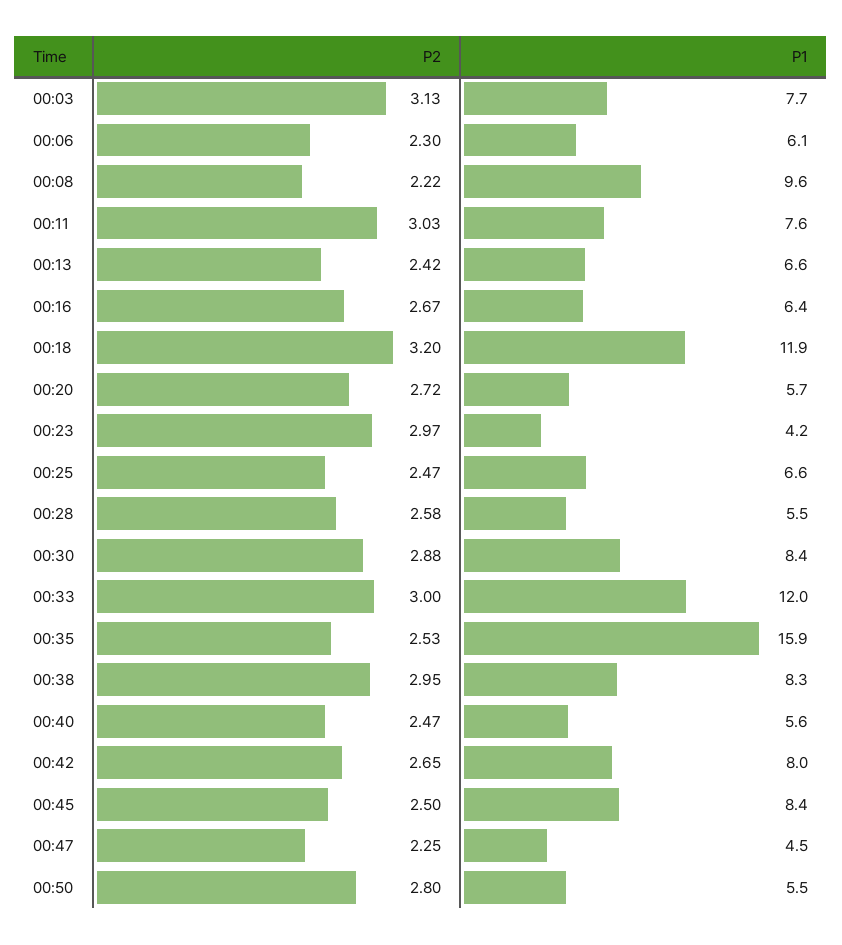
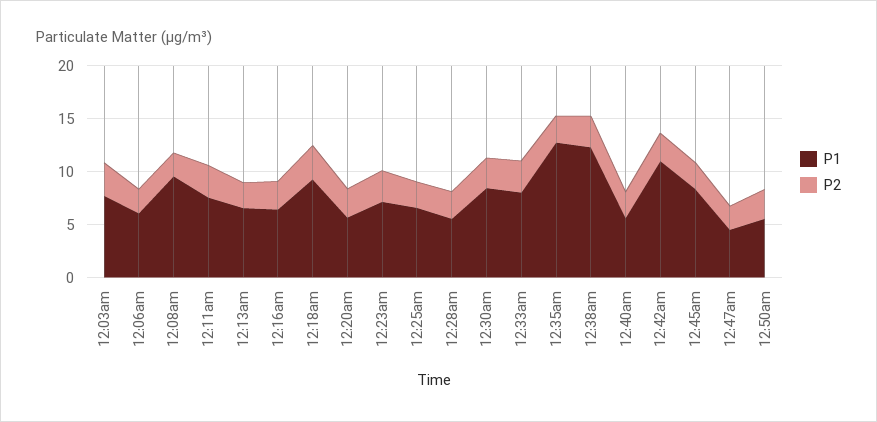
  {
    "P2": {
      "00:03": 3.13,
      "00:06": 2.3,
      "00:08": 2.22,
      "00:11": 3.03,
      "00:13": 2.42,
      "00:16": 2.67,
      "00:18": 3.2,
      "00:20": 2.72,
      "00:23": 2.97,
      "00:25": 2.47,
      "00:28": 2.58,
      "00:30": 2.88,
      "00:33": 3,
      "00:35": 2.53,
      "00:38": 2.95,
      "00:40": 2.47,
      "00:42": 2.65,
      "00:45": 2.5,
      "00:47": 2.25,
      "00:50": 2.8
    },
    "P1": {
      "00:03": 7.7,
      "00:06": 6.1,
      "00:08": 9.6,
      "00:11": 7.6,
      "00:13": 6.6,
      "00:16": 6.4,
-     "00:18": 11.9,
+     "00:18": 9,
      "00:20": 5.7,
-     "00:23": 4.2,
+     "00:23": 7,
      "00:25": 6.6,
      "00:28": 5.5,
      "00:30": 8.4,
-     "00:33": 12,
+     "00:33": 8,
-     "00:35": 15.9,
+     "00:35": 13,
-     "00:38": 8.3,
+     "00:38": 12,
      "00:40": 5.6,
-     "00:42": 8,
+     "00:42": 11,
      "00:45": 8.4,
      "00:47": 4.5,
      "00:50": 5.5
    }
  }

